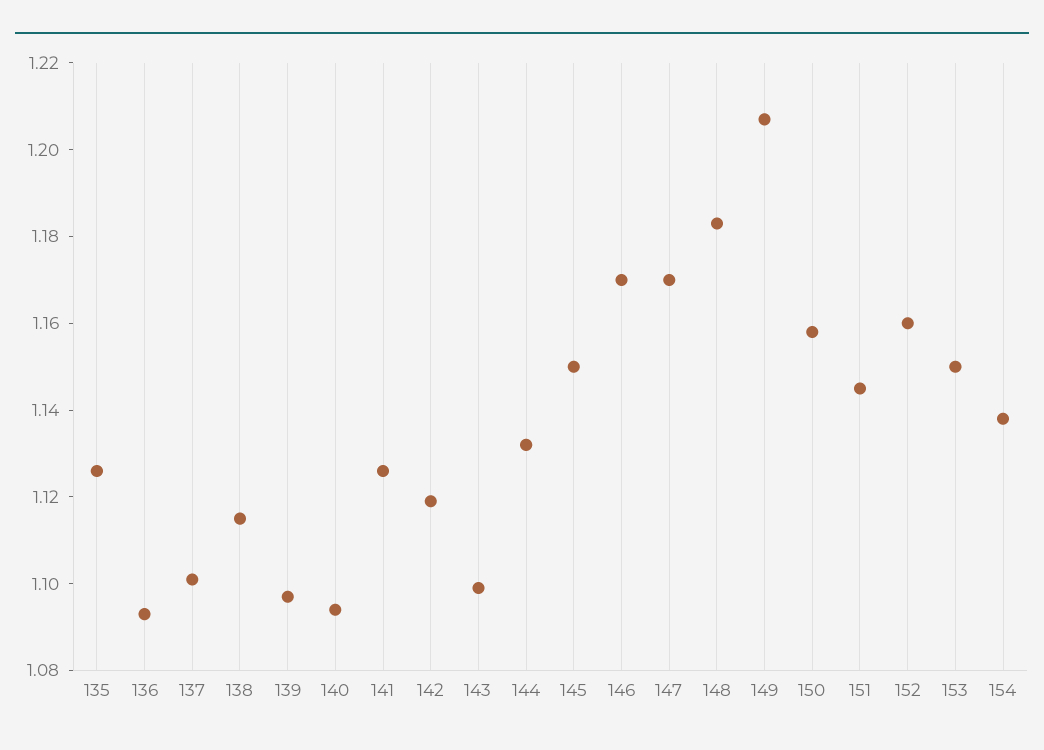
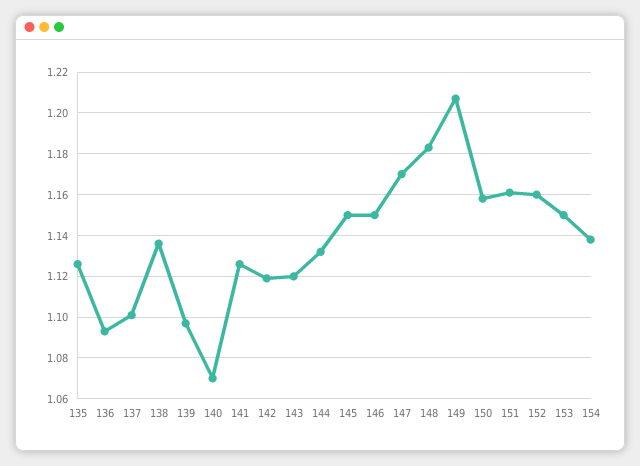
  {
    "135": 1.125,
    "136": 1.095,
    "137": 1.1,
-   "138": 1.115,
+   "138": 1.135,
    "139": 1.095,
-   "140": 1.095,
+   "140": 1.07,
    "141": 1.125,
    "142": 1.12,
-   "143": 1.1,
+   "143": 1.12,
    "144": 1.13,
    "145": 1.15,
-   "146": 1.17,
+   "146": 1.15,
    "147": 1.17,
    "148": 1.185,
    "149": 1.205,
    "150": 1.16,
-   "151": 1.145,
+   "151": 1.16,
    "152": 1.16,
    "153": 1.15,
    "154": 1.14
  }

